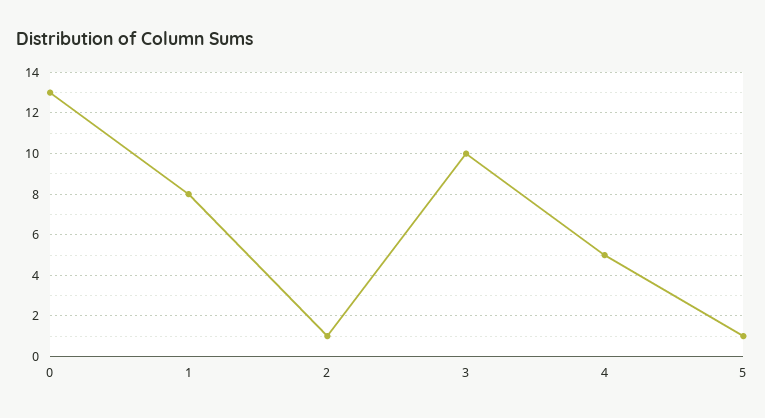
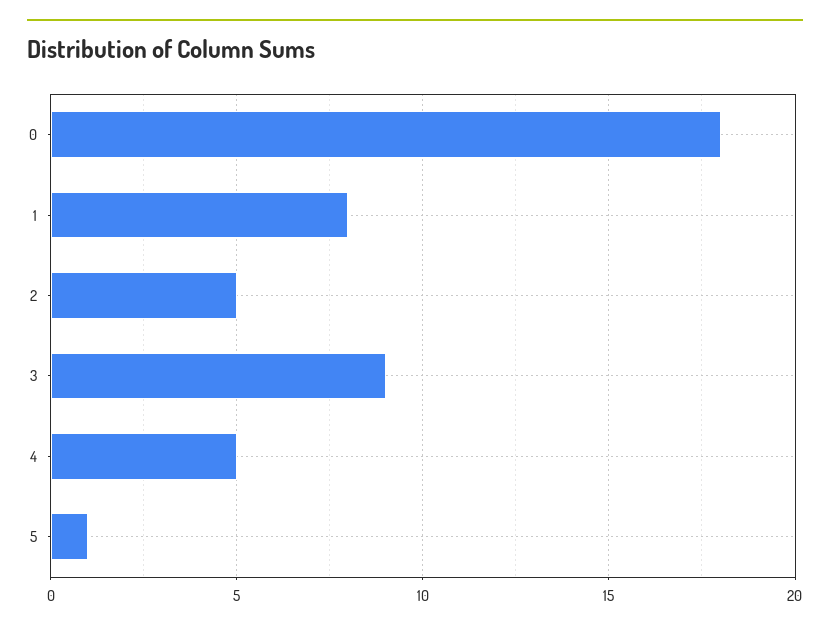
  {
-   "0": 13,
+   "0": 18,
    "1": 8,
-   "2": 1,
+   "2": 5,
-   "3": 10,
+   "3": 9,
    "4": 5,
    "5": 1
  }

